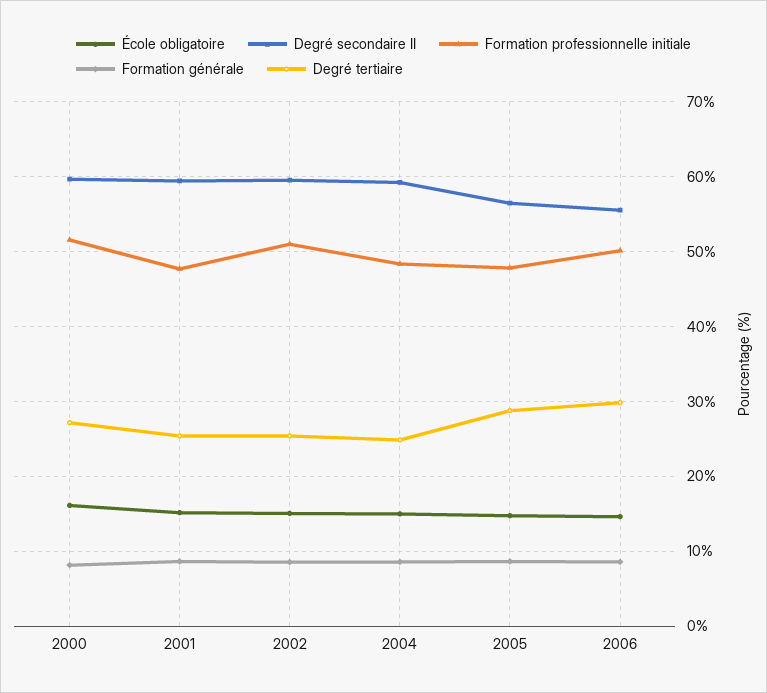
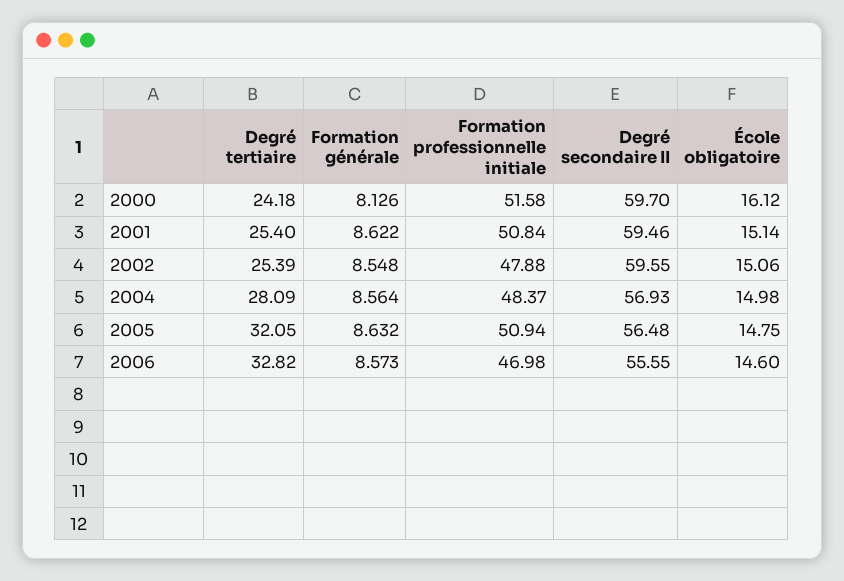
  {
    "École obligatoire": {
      "2000": 16.12,
      "2001": 15.14,
      "2002": 15.06,
      "2004": 14.98,
      "2005": 14.75,
      "2006": 14.6
    },
    "Degré secondaire II": {
      "2000": 59.7,
      "2001": 59.46,
      "2002": 59.55,
-     "2004": 59,
+     "2004": 56.93,
      "2005": 56.48,
      "2006": 55.55
    },
    "Formation professionnelle initiale": {
      "2000": 51.58,
-     "2001": 48,
+     "2001": 50.84,
-     "2002": 51,
+     "2002": 47.88,
      "2004": 48.37,
-     "2005": 48,
+     "2005": 50.94,
-     "2006": 50
+     "2006": 46.98
    },
    "Formation générale": {
      "2000": 8.126,
      "2001": 8.622,
      "2002": 8.548,
      "2004": 8.564,
      "2005": 8.632,
      "2006": 8.573
    },
    "Degré tertiaire": {
-     "2000": 27,
+     "2000": 24.18,
      "2001": 25.4,
      "2002": 25.39,
-     "2004": 25,
+     "2004": 28.09,
-     "2005": 29,
+     "2005": 32.05,
-     "2006": 30
+     "2006": 32.82
    }
  }

